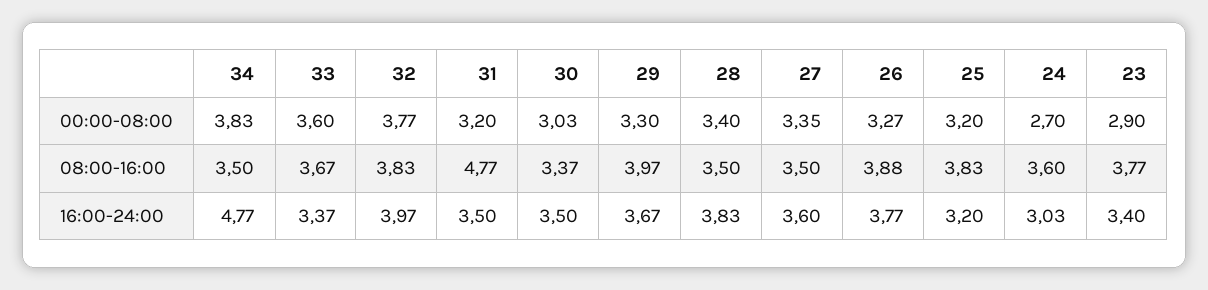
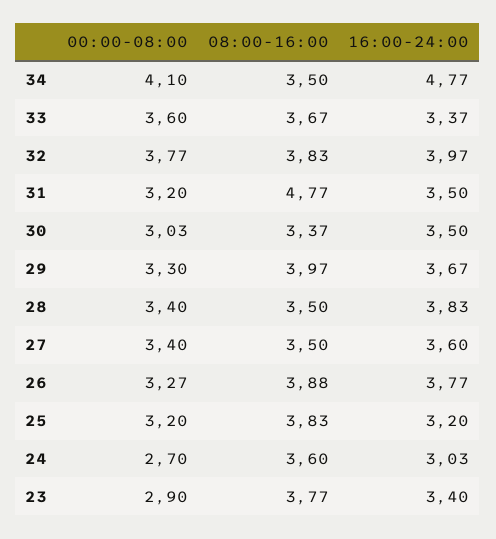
  {
    "34": {
-     "00:00-08:00": 3.83,
+     "00:00-08:00": 4.1,
      "08:00-16:00": 3.5,
      "16:00-24:00": 4.77
    },
    "33": {
      "00:00-08:00": 3.6,
      "08:00-16:00": 3.67,
      "16:00-24:00": 3.37
    },
    "32": {
      "00:00-08:00": 3.77,
      "08:00-16:00": 3.83,
      "16:00-24:00": 3.97
    },
    "31": {
      "00:00-08:00": 3.2,
      "08:00-16:00": 4.77,
      "16:00-24:00": 3.5
    },
    "30": {
      "00:00-08:00": 3.03,
      "08:00-16:00": 3.37,
      "16:00-24:00": 3.5
    },
    "29": {
      "00:00-08:00": 3.3,
      "08:00-16:00": 3.97,
      "16:00-24:00": 3.67
    },
    "28": {
      "00:00-08:00": 3.4,
      "08:00-16:00": 3.5,
      "16:00-24:00": 3.83
    },
    "27": {
-     "00:00-08:00": 3.35,
+     "00:00-08:00": 3.4,
      "08:00-16:00": 3.5,
      "16:00-24:00": 3.6
    },
    "26": {
      "00:00-08:00": 3.27,
      "08:00-16:00": 3.88,
      "16:00-24:00": 3.77
    },
    "25": {
      "00:00-08:00": 3.2,
      "08:00-16:00": 3.83,
      "16:00-24:00": 3.2
    },
    "24": {
      "00:00-08:00": 2.7,
      "08:00-16:00": 3.6,
      "16:00-24:00": 3.03
    },
    "23": {
      "00:00-08:00": 2.9,
      "08:00-16:00": 3.77,
      "16:00-24:00": 3.4
    }
  }

